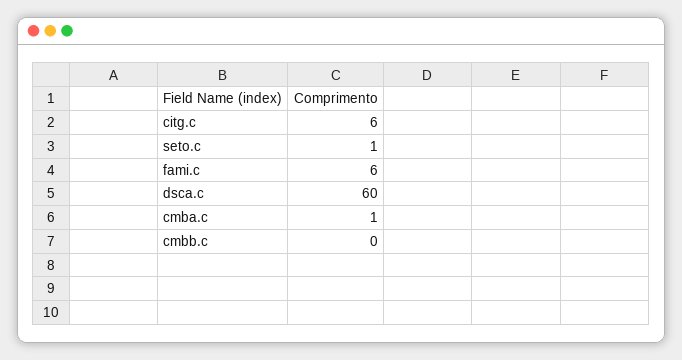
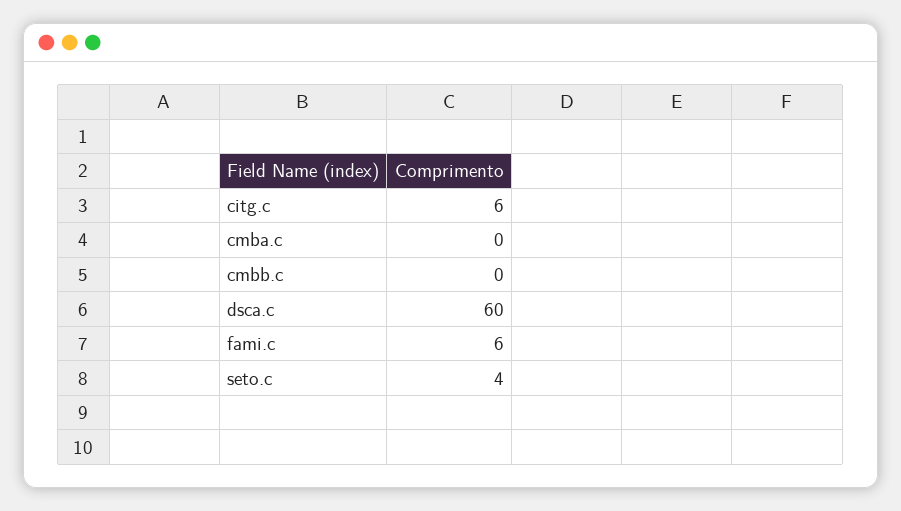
  {
    "citg.c": 6,
-   "seto.c": 1,
+   "seto.c": 4,
    "fami.c": 6,
    "dsca.c": 60,
-   "cmba.c": 1,
+   "cmba.c": 0,
    "cmbb.c": 0
  }

